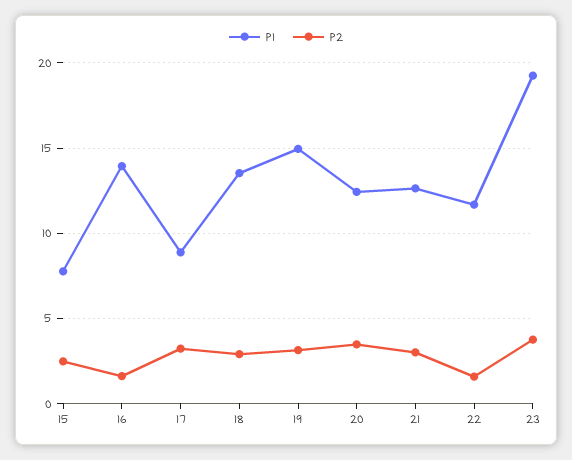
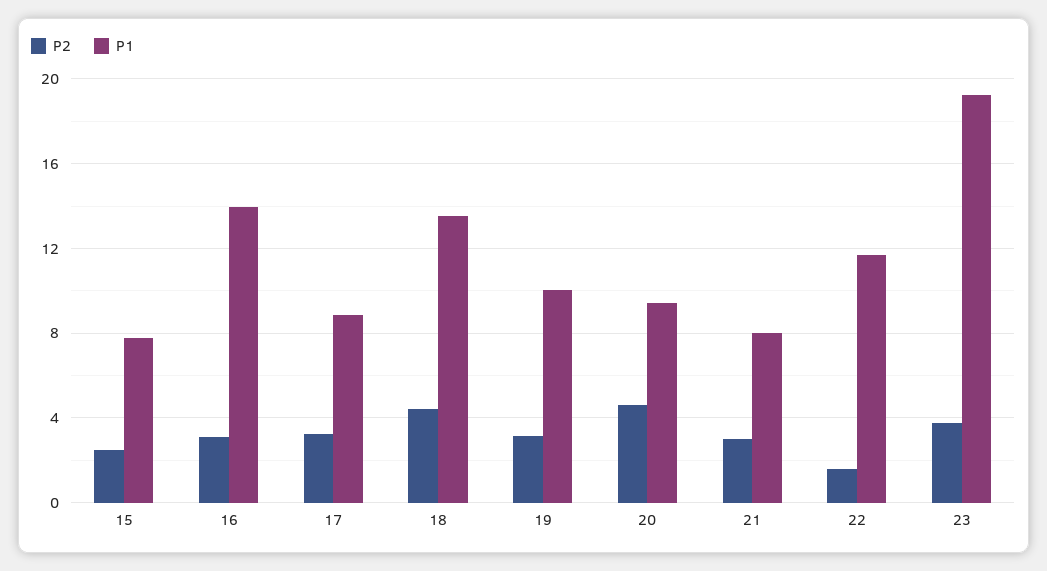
  {
    "P1": {
      "15": 8,
      "16": 14,
      "17": 9,
      "18": 13.5,
-     "19": 15,
+     "19": 10,
-     "20": 12.5,
+     "20": 9.5,
-     "21": 12.5,
+     "21": 8,
      "22": 11.5,
      "23": 19.5
    },
    "P2": {
      "15": 2.5,
-     "16": 1.5,
+     "16": 3,
      "17": 3,
-     "18": 3,
+     "18": 4.5,
      "19": 3,
-     "20": 3.5,
+     "20": 4.5,
      "21": 3,
      "22": 1.5,
      "23": 4
    }
  }

